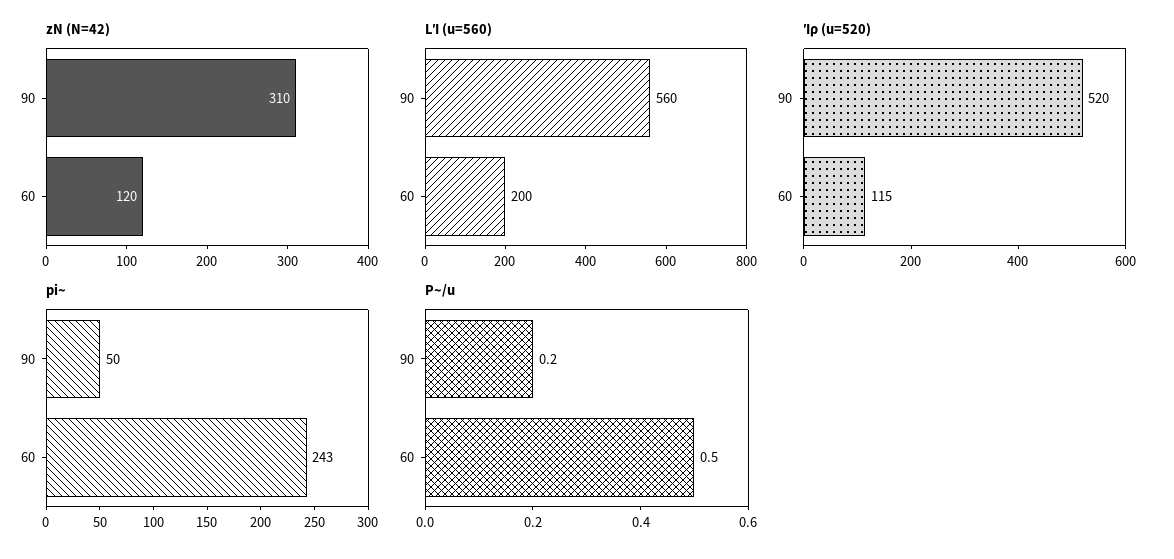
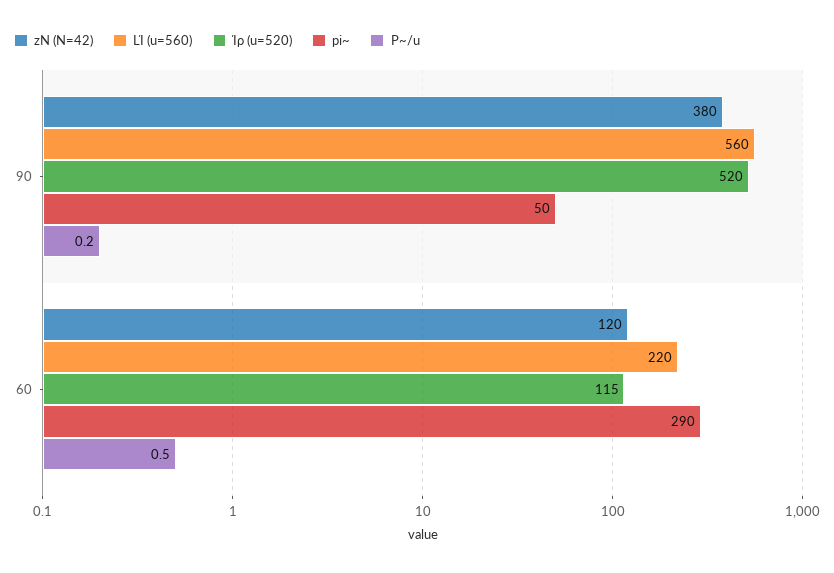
  {
    "zN (N=42)": {
-     "90": 310,
+     "90": 380,
      "60": 120
    },
    "LΊ (u=560)": {
      "90": 560,
-     "60": 200
+     "60": 220
    },
    "Ίρ (u=520)": {
      "90": 520,
      "60": 115
    },
    "pi~": {
      "90": 50,
-     "60": 243
+     "60": 290
    },
    "P~/u": {
      "90": 0.2,
      "60": 0.5
    }
  }

